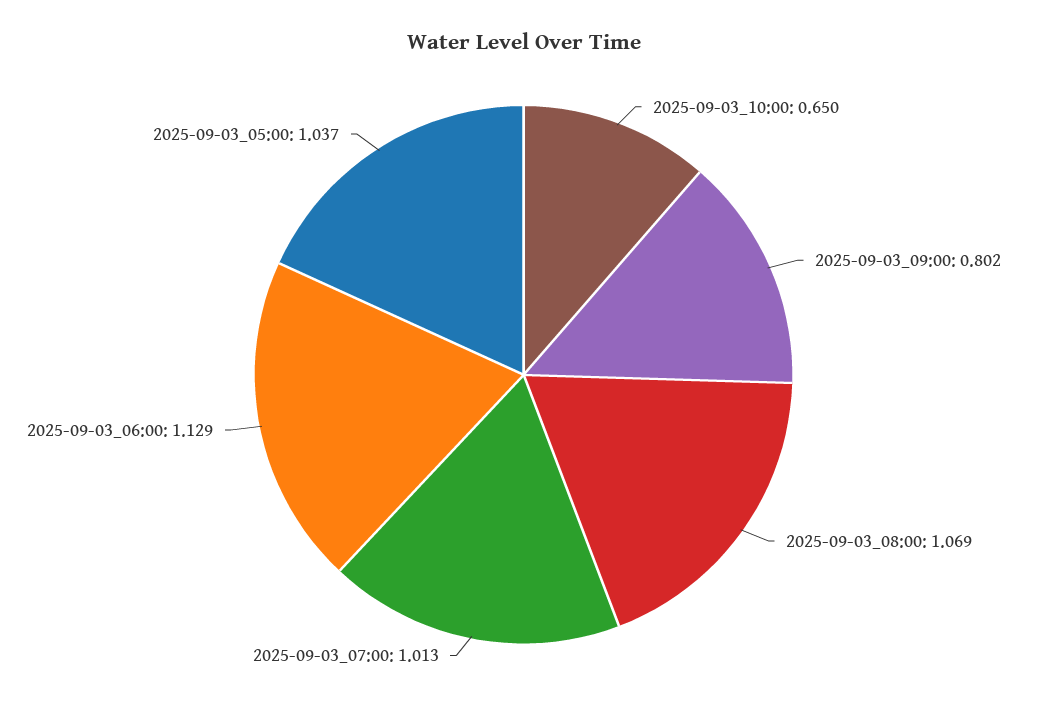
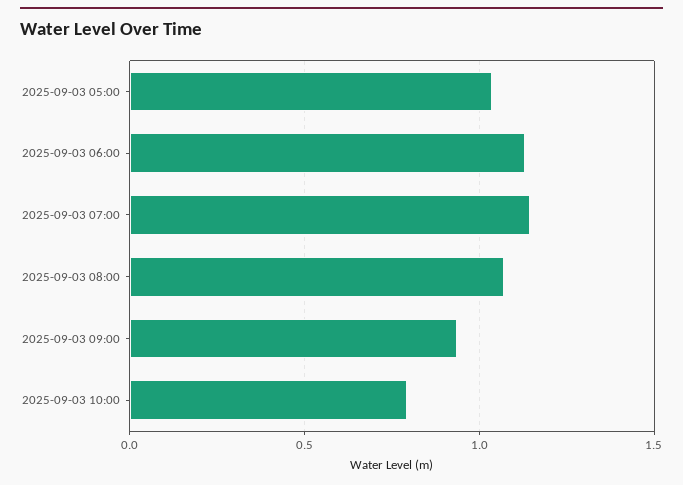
  {
-   "2025-09-03_10:00": 0.65,
+   "2025-09-03_10:00": 0.8,
-   "2025-09-03_09:00": 0.802,
+   "2025-09-03_09:00": 0.95,
    "2025-09-03_08:00": 1.069,
-   "2025-09-03_07:00": 1.013,
+   "2025-09-03_07:00": 1.15,
    "2025-09-03_06:00": 1.129,
    "2025-09-03_05:00": 1.037
  }

